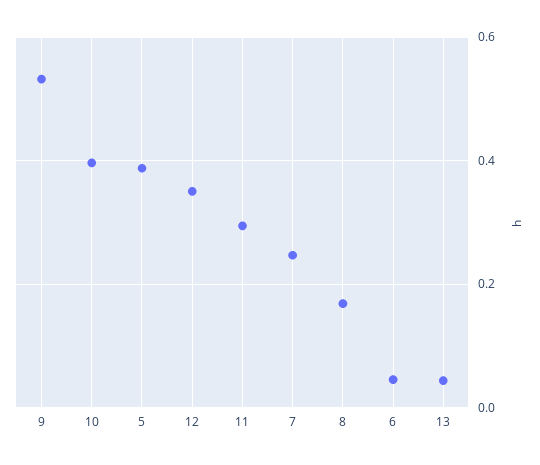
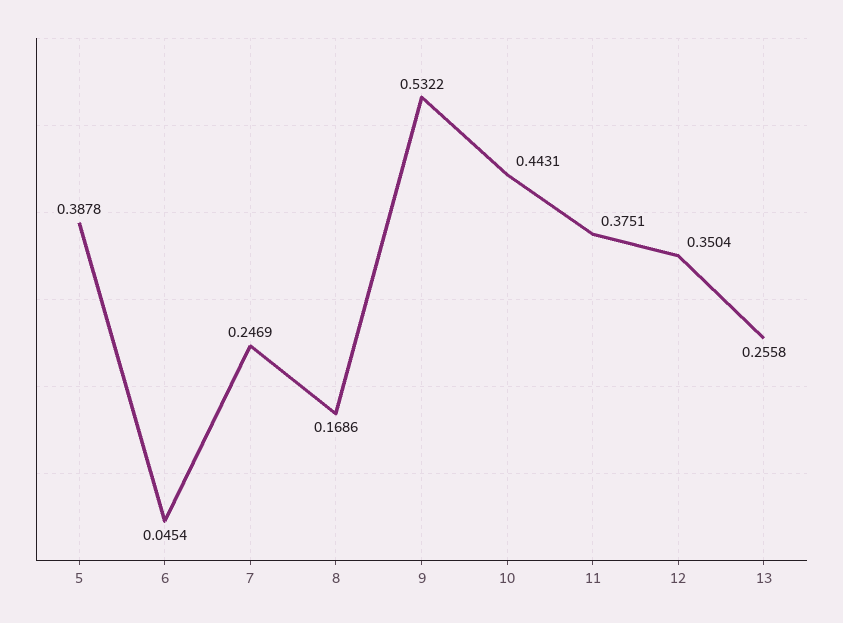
  {
    "9": 0.5322,
-   "10": 0.4,
+   "10": 0.4431,
    "5": 0.3878,
    "12": 0.3504,
-   "11": 0.3,
+   "11": 0.3751,
    "7": 0.2469,
    "8": 0.1686,
    "6": 0.0454,
-   "13": 0.04
+   "13": 0.2558
  }

